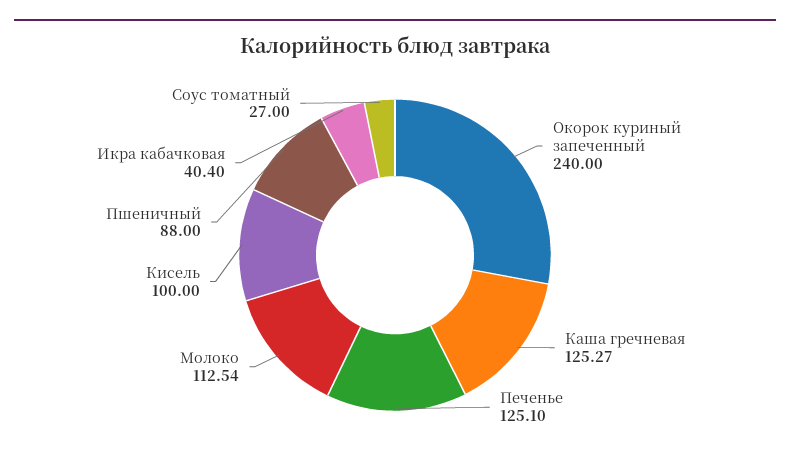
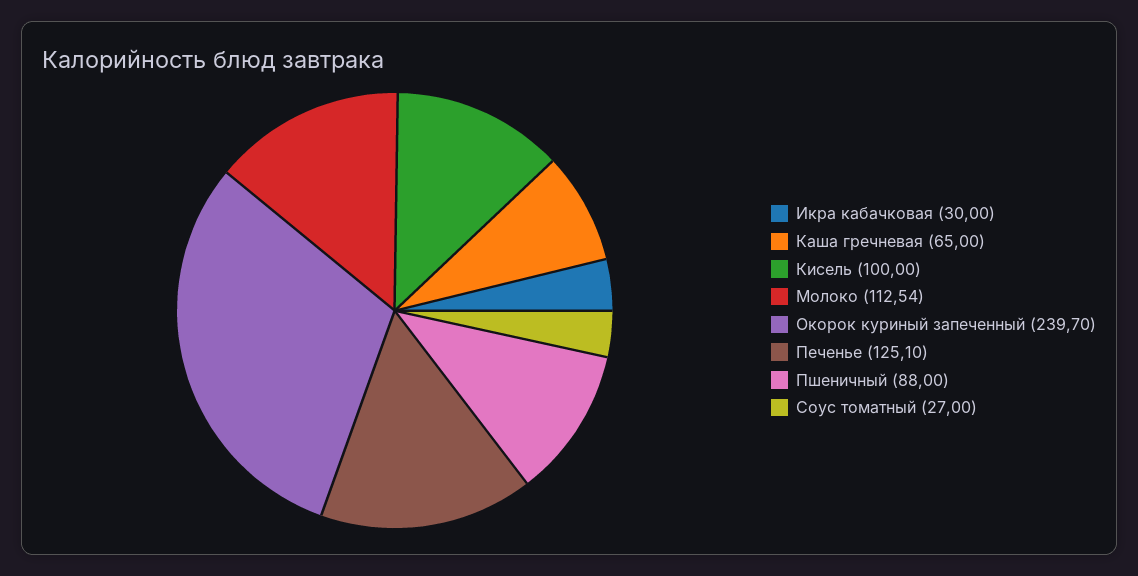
  {
-   "Окорок куриный запеченный": 240,
+   "Окорок куриный запеченный": 239.7,
-   "Каша гречневая": 125.27,
+   "Каша гречневая": 65,
    "Печенье": 125.1,
    "Молоко": 112.54,
    "Кисель": 100,
    "Пшеничный": 88,
-   "Икра кабачковая": 40.4,
+   "Икра кабачковая": 30,
    "Соус томатный": 27
  }

